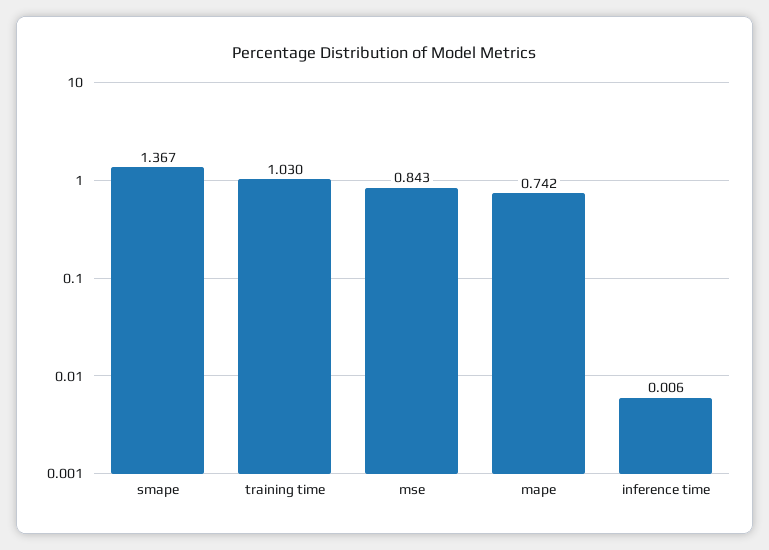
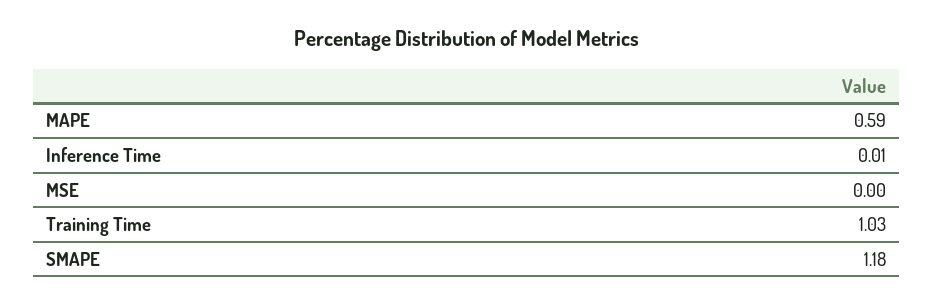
  {
-   "smape": 1.367,
+   "smape": 1.18,
    "training time": 1.03,
-   "mse": 0.843,
+   "mse": 0,
-   "mape": 0.742,
+   "mape": 0.59,
    "inference time": 0.006
  }

